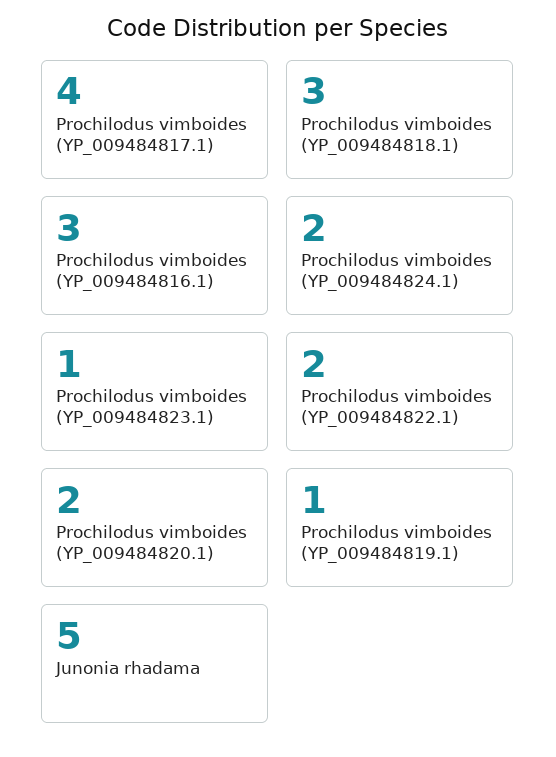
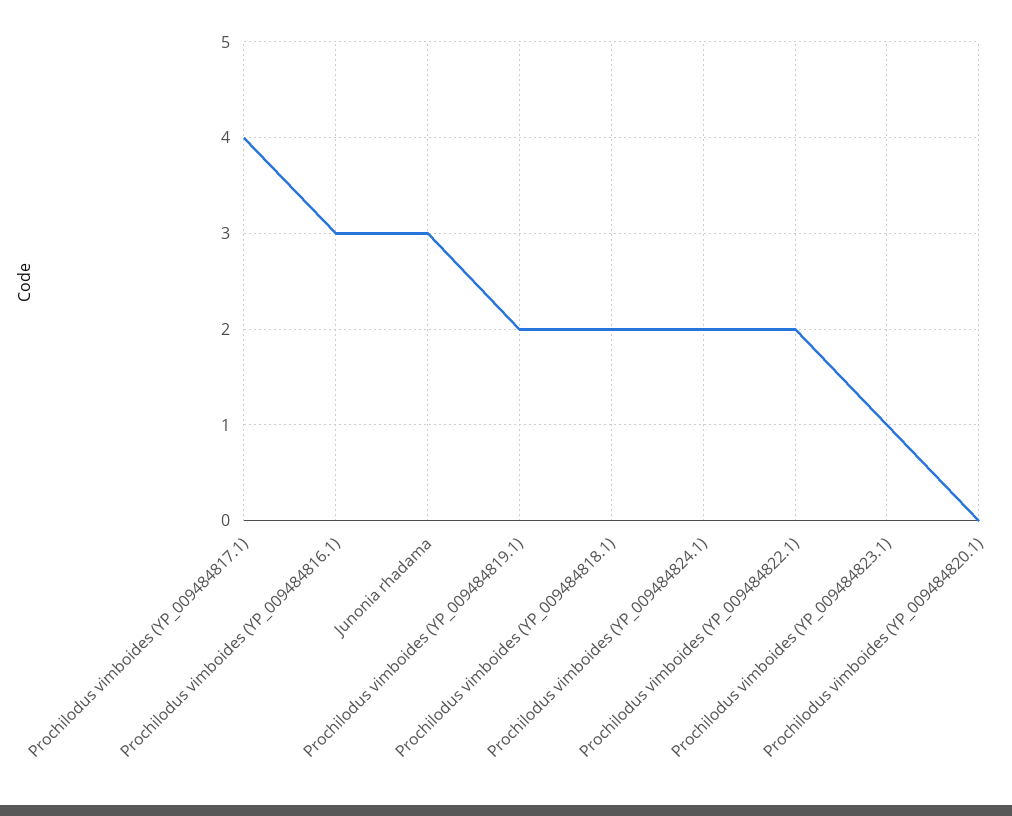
  {
    "Prochilodus vimboides (YP_009484817.1)": 4,
-   "Prochilodus vimboides (YP_009484818.1)": 3,
+   "Prochilodus vimboides (YP_009484818.1)": 2,
    "Prochilodus vimboides (YP_009484816.1)": 3,
    "Prochilodus vimboides (YP_009484824.1)": 2,
    "Prochilodus vimboides (YP_009484823.1)": 1,
    "Prochilodus vimboides (YP_009484822.1)": 2,
-   "Prochilodus vimboides (YP_009484820.1)": 2,
+   "Prochilodus vimboides (YP_009484820.1)": 0,
-   "Prochilodus vimboides (YP_009484819.1)": 1,
+   "Prochilodus vimboides (YP_009484819.1)": 2,
-   "Junonia rhadama": 5
+   "Junonia rhadama": 3
  }

